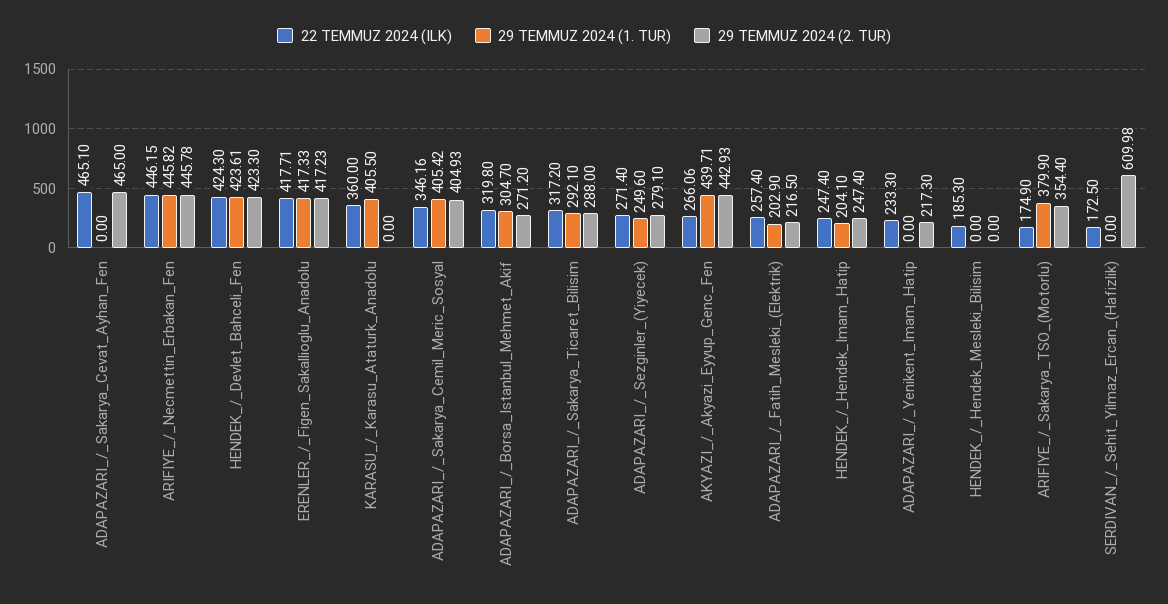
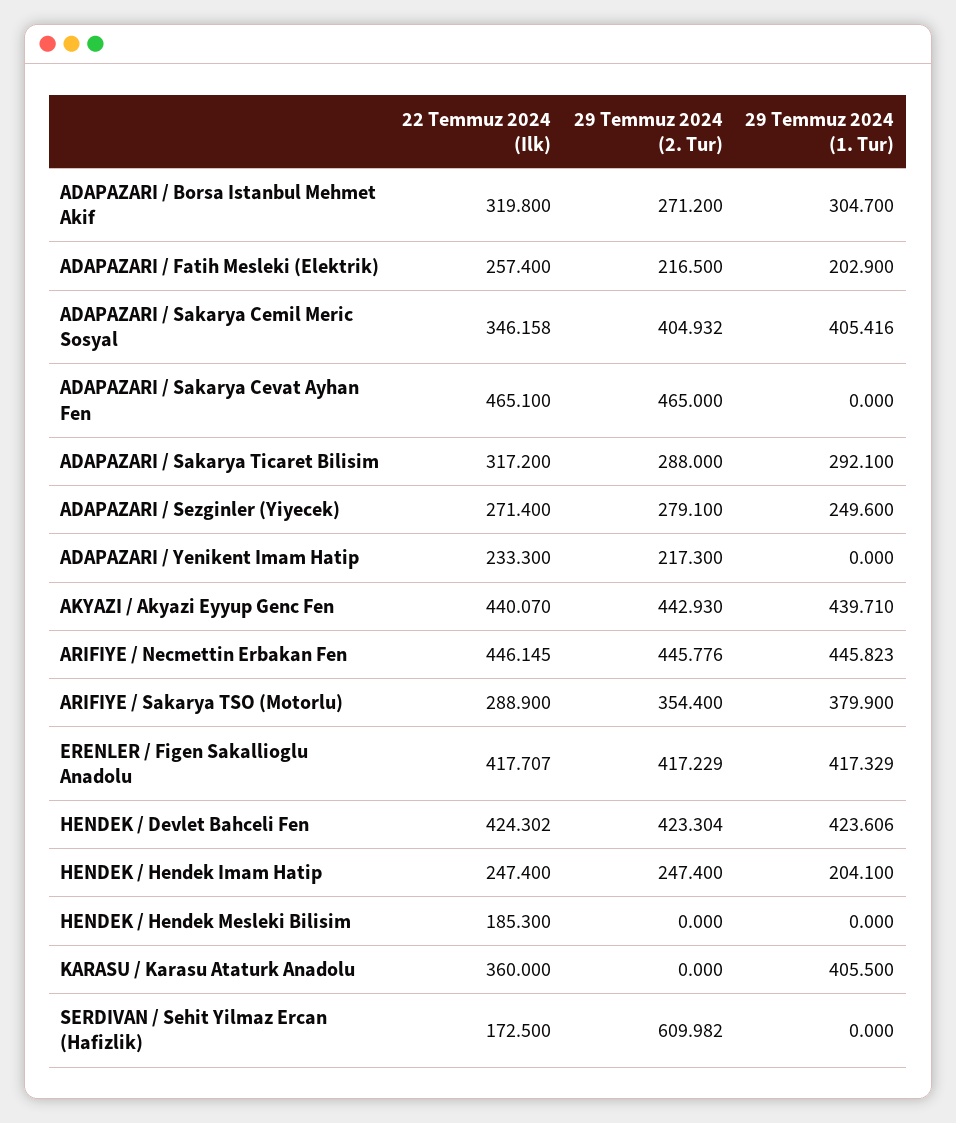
  {
    "22 TEMMUZ 2024 (ILK)": {
      "ADAPAZARI_/_Sakarya_Cevat_Ayhan_Fen": 465.1,
      "ARIFIYE_/_Necmettin_Erbakan_Fen": 446.145,
      "HENDEK_/_Devlet_Bahceli_Fen": 424.302,
      "ERENLER_/_Figen_Sakallioglu_Anadolu": 417.707,
      "KARASU_/_Karasu_Ataturk_Anadolu": 360,
      "ADAPAZARI_/_Sakarya_Cemil_Meric_Sosyal": 346.158,
      "ADAPAZARI_/_Borsa_Istanbul_Mehmet_Akif": 319.8,
      "ADAPAZARI_/_Sakarya_Ticaret_Bilisim": 317.2,
      "ADAPAZARI_/_Sezginler_(Yiyecek)": 271.4,
-     "AKYAZI_/_Akyazi_Eyyup_Genc_Fen": 266.06,
+     "AKYAZI_/_Akyazi_Eyyup_Genc_Fen": 440.07,
      "ADAPAZARI_/_Fatih_Mesleki_(Elektrik)": 257.4,
      "HENDEK_/_Hendek_Imam_Hatip": 247.4,
      "ADAPAZARI_/_Yenikent_Imam_Hatip": 233.3,
      "HENDEK_/_Hendek_Mesleki_Bilisim": 185.3,
-     "ARIFIYE_/_Sakarya_TSO_(Motorlu)": 174.9,
+     "ARIFIYE_/_Sakarya_TSO_(Motorlu)": 288.9,
      "SERDIVAN_/_Sehit_Yilmaz_Ercan_(Hafizlik)": 172.5
    },
    "29 TEMMUZ 2024 (1. TUR)": {
      "ADAPAZARI_/_Sakarya_Cevat_Ayhan_Fen": 0,
      "ARIFIYE_/_Necmettin_Erbakan_Fen": 445.823,
      "HENDEK_/_Devlet_Bahceli_Fen": 423.606,
      "ERENLER_/_Figen_Sakallioglu_Anadolu": 417.329,
      "KARASU_/_Karasu_Ataturk_Anadolu": 405.5,
      "ADAPAZARI_/_Sakarya_Cemil_Meric_Sosyal": 405.416,
      "ADAPAZARI_/_Borsa_Istanbul_Mehmet_Akif": 304.7,
      "ADAPAZARI_/_Sakarya_Ticaret_Bilisim": 292.1,
      "ADAPAZARI_/_Sezginler_(Yiyecek)": 249.6,
      "AKYAZI_/_Akyazi_Eyyup_Genc_Fen": 439.71,
      "ADAPAZARI_/_Fatih_Mesleki_(Elektrik)": 202.9,
      "HENDEK_/_Hendek_Imam_Hatip": 204.1,
      "ADAPAZARI_/_Yenikent_Imam_Hatip": 0,
      "HENDEK_/_Hendek_Mesleki_Bilisim": 0,
      "ARIFIYE_/_Sakarya_TSO_(Motorlu)": 379.9,
      "SERDIVAN_/_Sehit_Yilmaz_Ercan_(Hafizlik)": 0
    },
    "29 TEMMUZ 2024 (2. TUR)": {
      "ADAPAZARI_/_Sakarya_Cevat_Ayhan_Fen": 465,
      "ARIFIYE_/_Necmettin_Erbakan_Fen": 445.776,
      "HENDEK_/_Devlet_Bahceli_Fen": 423.304,
      "ERENLER_/_Figen_Sakallioglu_Anadolu": 417.229,
      "KARASU_/_Karasu_Ataturk_Anadolu": 0,
      "ADAPAZARI_/_Sakarya_Cemil_Meric_Sosyal": 404.932,
      "ADAPAZARI_/_Borsa_Istanbul_Mehmet_Akif": 271.2,
      "ADAPAZARI_/_Sakarya_Ticaret_Bilisim": 288,
      "ADAPAZARI_/_Sezginler_(Yiyecek)": 279.1,
      "AKYAZI_/_Akyazi_Eyyup_Genc_Fen": 442.93,
      "ADAPAZARI_/_Fatih_Mesleki_(Elektrik)": 216.5,
      "HENDEK_/_Hendek_Imam_Hatip": 247.4,
      "ADAPAZARI_/_Yenikent_Imam_Hatip": 217.3,
      "HENDEK_/_Hendek_Mesleki_Bilisim": 0,
      "ARIFIYE_/_Sakarya_TSO_(Motorlu)": 354.4,
      "SERDIVAN_/_Sehit_Yilmaz_Ercan_(Hafizlik)": 609.982
    }
  }

